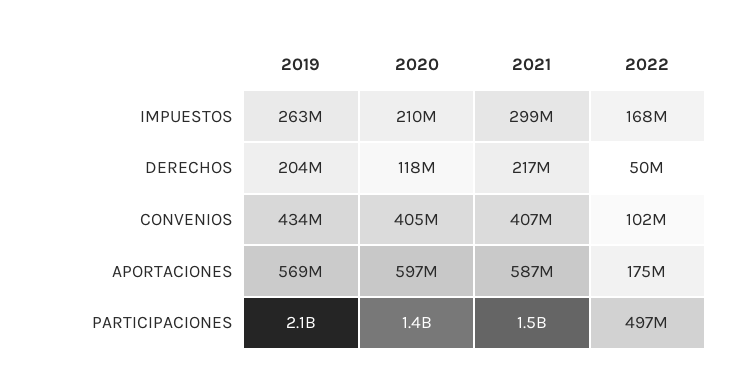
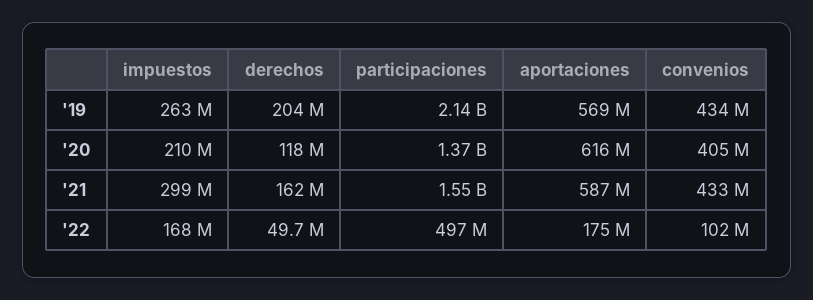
  {
    "2019": {
      "IMPUESTOS": 263000000,
      "DERECHOS": 204000000,
      "CONVENIOS": 434000000,
      "APORTACIONES": 569000000,
      "PARTICIPACIONES": 2140000000
    },
    "2020": {
      "IMPUESTOS": 210000000,
      "DERECHOS": 118000000,
      "CONVENIOS": 405000000,
-     "APORTACIONES": 597000000,
+     "APORTACIONES": 616000000,
      "PARTICIPACIONES": 1370000000
    },
    "2021": {
      "IMPUESTOS": 299000000,
-     "DERECHOS": 217000000,
+     "DERECHOS": 162000000,
-     "CONVENIOS": 407000000,
+     "CONVENIOS": 433000000,
      "APORTACIONES": 587000000,
      "PARTICIPACIONES": 1550000000
    },
    "2022": {
      "IMPUESTOS": 168000000,
      "DERECHOS": 49700000,
      "CONVENIOS": 102000000,
      "APORTACIONES": 175000000,
      "PARTICIPACIONES": 497000000
    }
  }

